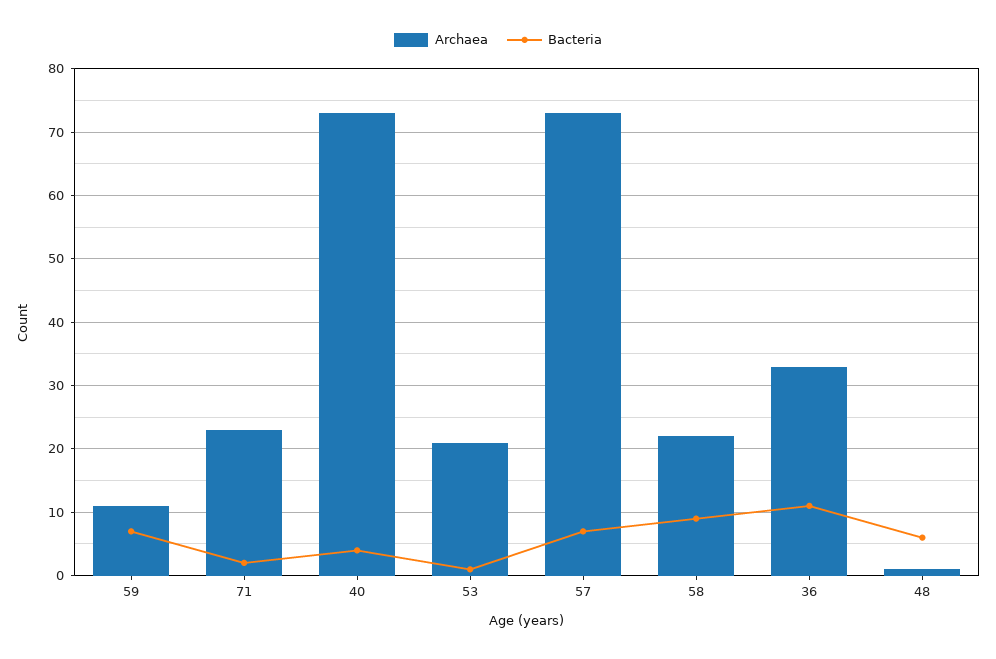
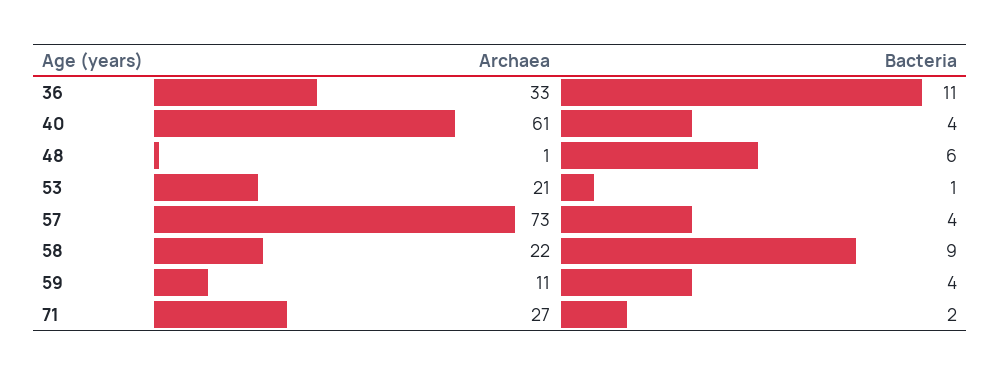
  {
    "Archaea": {
      "59": 11,
-     "71": 23,
+     "71": 27,
-     "40": 73,
+     "40": 61,
      "53": 21,
      "57": 73,
      "58": 22,
      "36": 33,
      "48": 1
    },
    "Bacteria": {
-     "59": 7,
+     "59": 4,
      "71": 2,
      "40": 4,
      "53": 1,
-     "57": 7,
+     "57": 4,
      "58": 9,
      "36": 11,
      "48": 6
    }
  }

